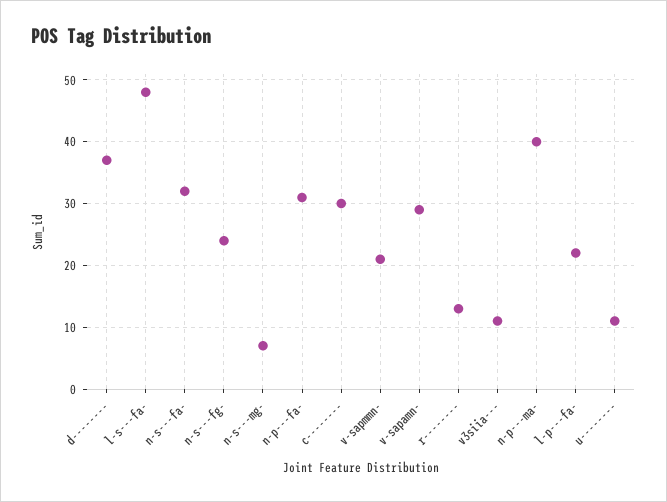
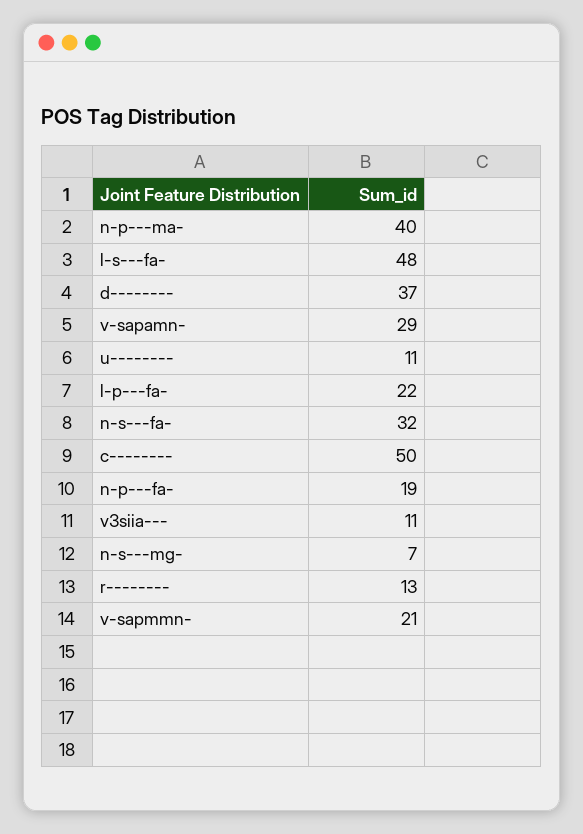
  {
    "d--------": 37,
    "l-s---fa-": 48,
    "n-s---fa-": 32,
-   "n-s---fg-": 24,
    "n-s---mg-": 7,
-   "n-p---fa-": 31,
+   "n-p---fa-": 19,
-   "c--------": 30,
+   "c--------": 50,
    "v-sapmmn-": 21,
    "v-sapamn-": 29,
    "r--------": 13,
    "v3siia---": 11,
    "n-p---ma-": 40,
    "l-p---fa-": 22,
    "u--------": 11
  }

